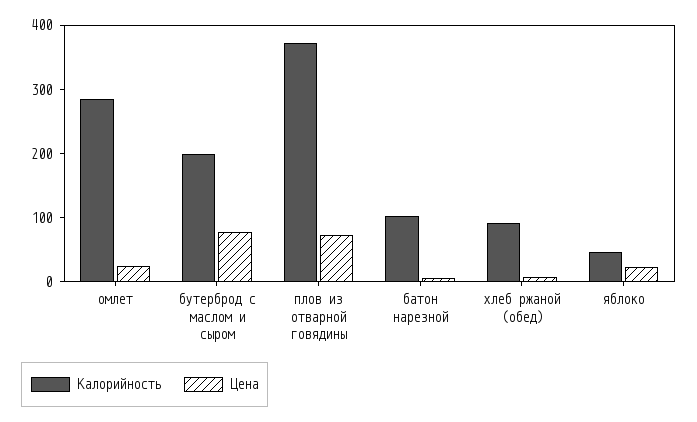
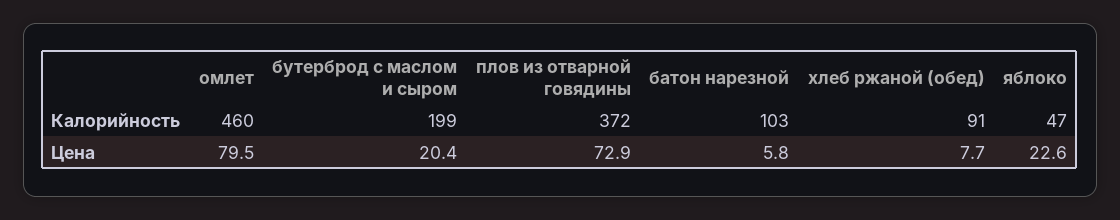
  {
    "Калорийность": {
-     "омлет": 280,
+     "омлет": 460,
      "бутерброд с маслом и сыром": 199,
      "плов из отварной говядины": 372,
      "батон нарезной": 103,
      "хлеб ржаной (обед)": 91,
      "яблоко": 47
    },
    "Цена": {
-     "омлет": 20,
+     "омлет": 79.5,
-     "бутерброд с маслом и сыром": 80,
+     "бутерброд с маслом и сыром": 20.4,
      "плов из отварной говядины": 72.9,
      "батон нарезной": 5.8,
      "хлеб ржаной (обед)": 7.7,
      "яблоко": 22.6
    }
  }

